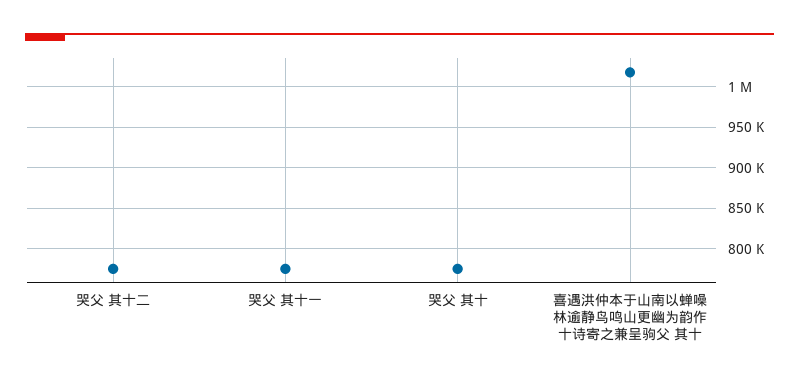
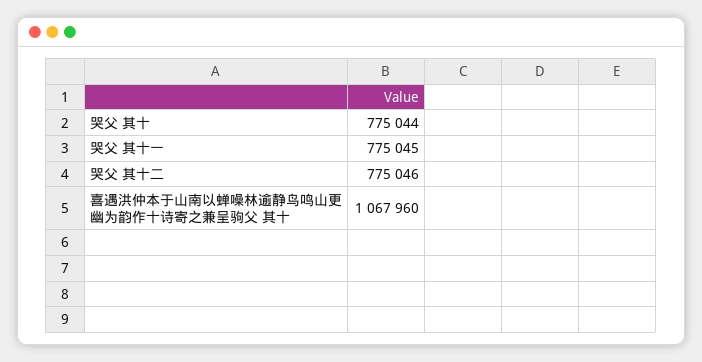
  {
    "哭父 其十二": 775046,
    "哭父 其十一": 775045,
    "哭父 其十": 775044,
-   "喜遇洪仲本于山南以蝉噪林逾静鸟鸣山更幽为韵作十诗寄之兼呈驹父 其十": 1020000
+   "喜遇洪仲本于山南以蝉噪林逾静鸟鸣山更幽为韵作十诗寄之兼呈驹父 其十": 1067960
  }

